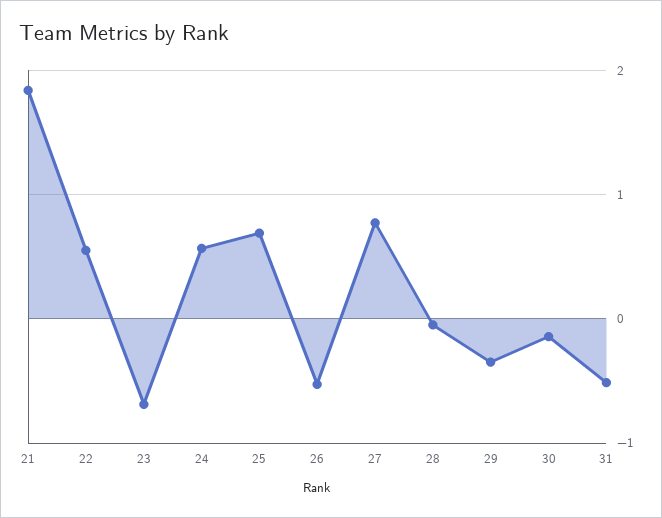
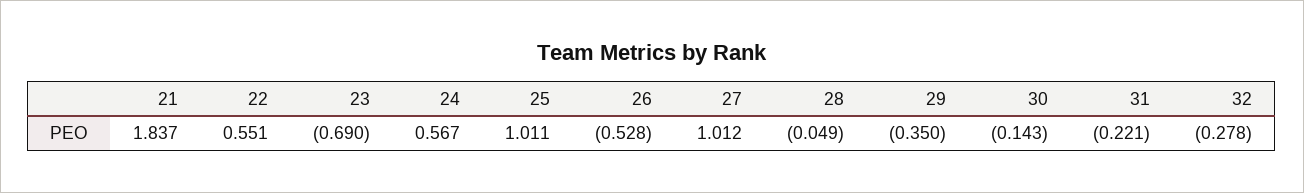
  {
    "21": 1.837,
    "22": 0.551,
    "23": -0.69,
    "24": 0.567,
-   "25": 0.7,
+   "25": 1.011,
    "26": -0.528,
-   "27": 0.8,
+   "27": 1.012,
    "28": -0.049,
    "29": -0.35,
    "30": -0.143,
-   "31": -0.5
+   "31": -0.221,
+   "32": -0.278
  }

